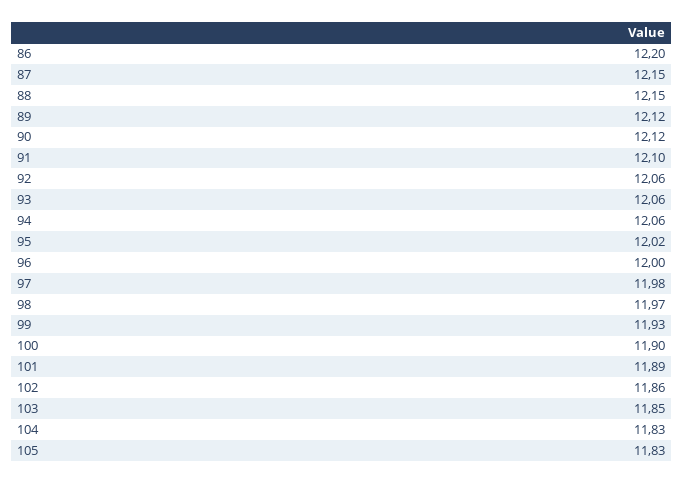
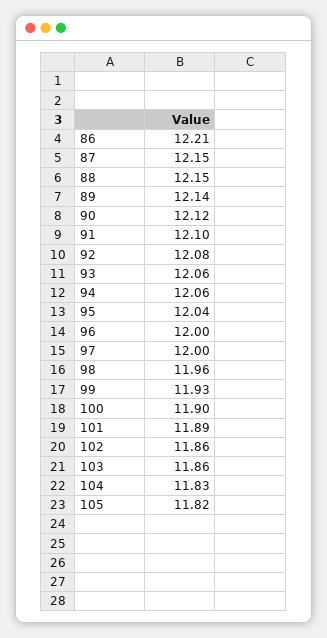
  {
-   "86": 12.2,
+   "86": 12.21,
    "87": 12.15,
    "88": 12.15,
-   "89": 12.12,
+   "89": 12.14,
    "90": 12.12,
    "91": 12.1,
-   "92": 12.06,
+   "92": 12.08,
    "93": 12.06,
    "94": 12.06,
-   "95": 12.02,
+   "95": 12.04,
    "96": 12,
-   "97": 11.98,
+   "97": 12,
-   "98": 11.97,
+   "98": 11.96,
    "99": 11.93,
    "100": 11.9,
    "101": 11.89,
    "102": 11.86,
-   "103": 11.85,
+   "103": 11.86,
    "104": 11.83,
-   "105": 11.83
+   "105": 11.82
  }

